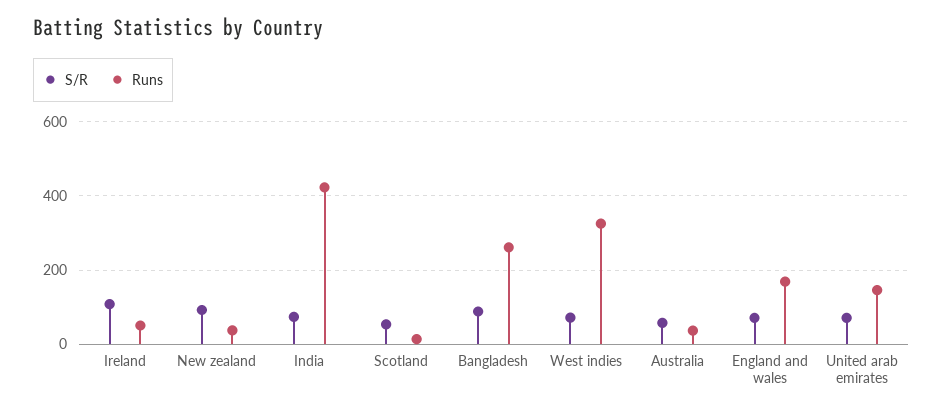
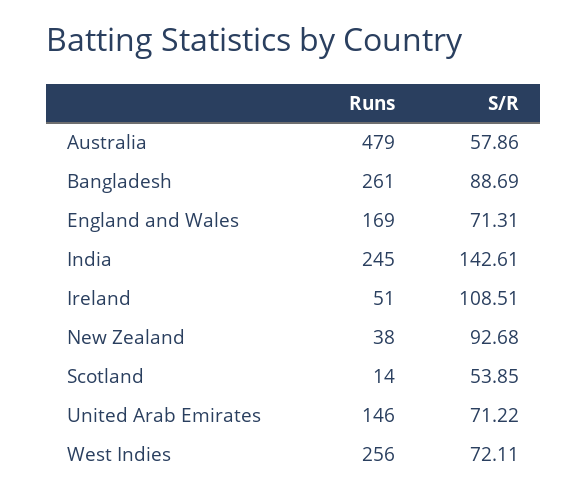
  {
    "S/R": {
      "Ireland": 108.51,
      "New zealand": 92.68,
-     "India": 80,
+     "India": 142.61,
      "Scotland": 53.85,
      "Bangladesh": 88.69,
      "West indies": 72.11,
      "Australia": 57.86,
      "England and wales": 71.31,
      "United arab emirates": 71.22
    },
    "Runs": {
      "Ireland": 51,
      "New zealand": 38,
-     "India": 420,
+     "India": 245,
      "Scotland": 14,
      "Bangladesh": 261,
-     "West indies": 320,
+     "West indies": 256,
-     "Australia": 40,
+     "Australia": 479,
      "England and wales": 169,
      "United arab emirates": 146
    }
  }

